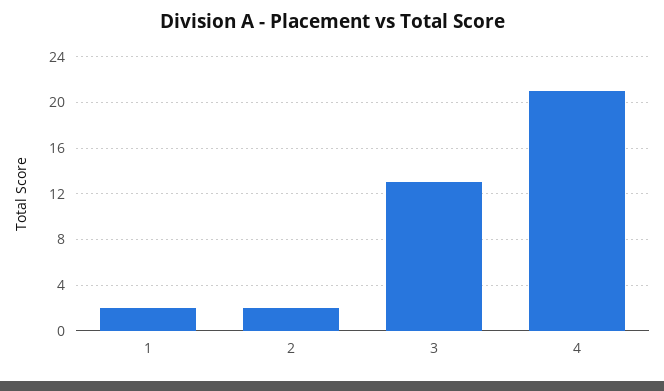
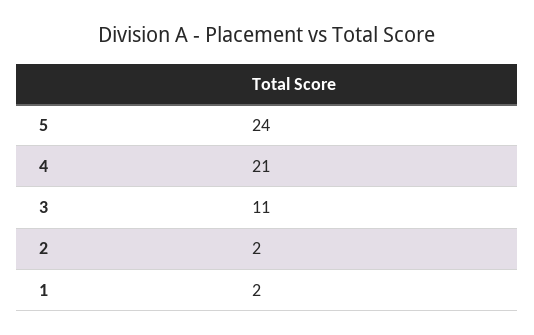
  {
    "1": 2,
    "2": 2,
-   "3": 13,
+   "3": 11,
-   "4": 21
+   "4": 21,
+   "5": 24
  }

